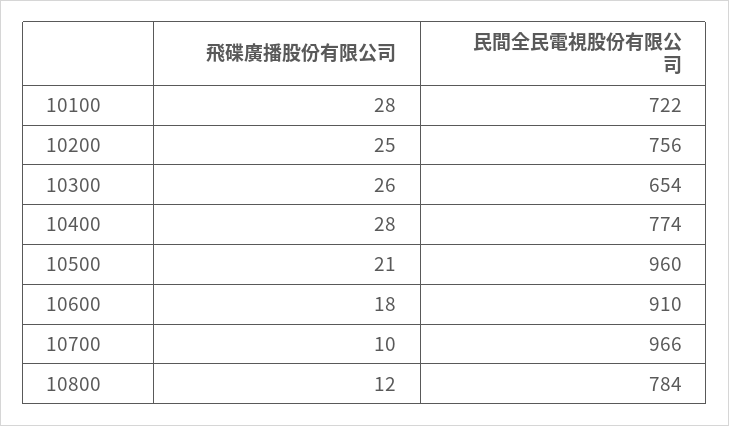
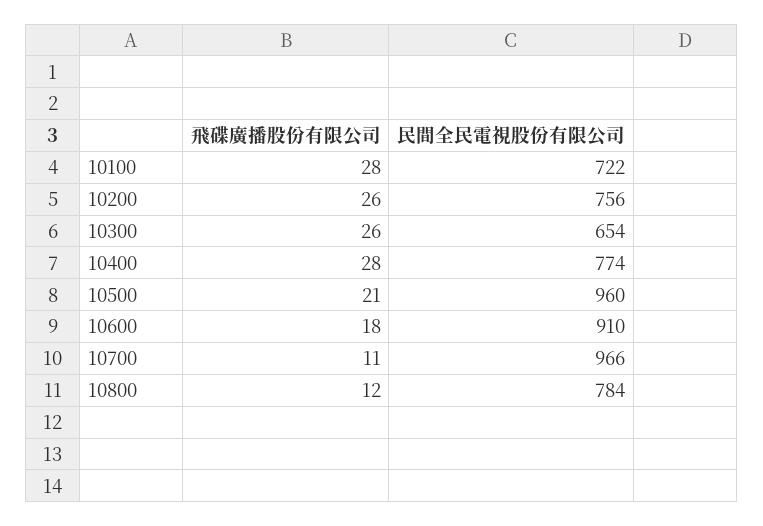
  {
    "飛碟廣播股份有限公司": {
      "10100": 28,
-     "10200": 25,
+     "10200": 26,
      "10300": 26,
      "10400": 28,
      "10500": 21,
      "10600": 18,
-     "10700": 10,
+     "10700": 11,
      "10800": 12
    },
    "民間全民電視股份有限公司": {
      "10100": 722,
      "10200": 756,
      "10300": 654,
      "10400": 774,
      "10500": 960,
      "10600": 910,
      "10700": 966,
      "10800": 784
    }
  }

